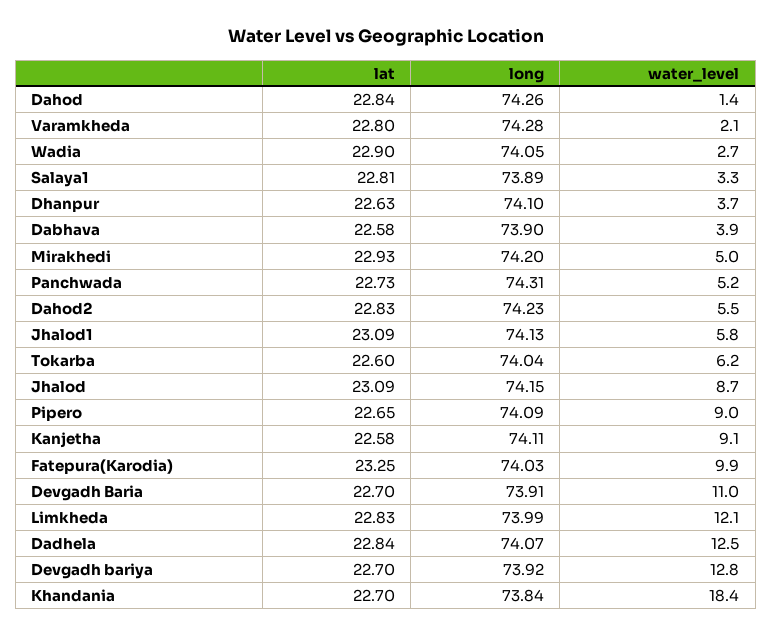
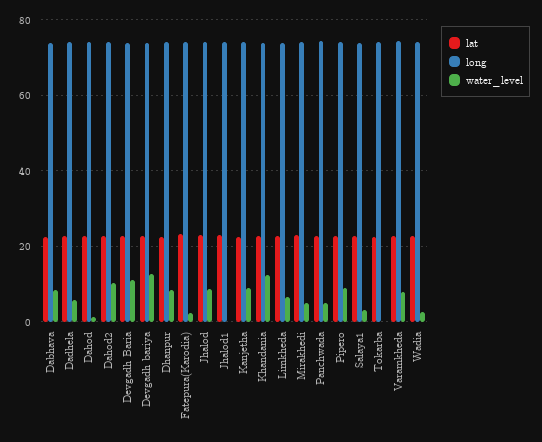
  {
    "lat": {
      "Dahod": 22.84,
      "Varamkheda": 22.8,
      "Wadia": 22.9,
      "Salaya1": 22.81,
      "Dhanpur": 22.63,
      "Dabhava": 22.58,
      "Mirakhedi": 22.93,
      "Panchwada": 22.73,
      "Dahod2": 22.83,
      "Jhalod1": 23.09,
      "Tokarba": 22.6,
      "Jhalod": 23.09,
      "Pipero": 22.65,
      "Kanjetha": 22.58,
      "Fatepura(Karodia)": 23.25,
      "Devgadh Baria": 22.7,
      "Limkheda": 22.83,
      "Dadhela": 22.84,
      "Devgadh bariya": 22.7,
      "Khandania": 22.7
    },
    "long": {
      "Dahod": 74.26,
      "Varamkheda": 74.28,
      "Wadia": 74.05,
      "Salaya1": 73.89,
      "Dhanpur": 74.1,
      "Dabhava": 73.9,
      "Mirakhedi": 74.2,
      "Panchwada": 74.31,
      "Dahod2": 74.23,
      "Jhalod1": 74.13,
      "Tokarba": 74.04,
      "Jhalod": 74.15,
      "Pipero": 74.09,
      "Kanjetha": 74.11,
      "Fatepura(Karodia)": 74.03,
      "Devgadh Baria": 73.91,
      "Limkheda": 73.99,
      "Dadhela": 74.07,
      "Devgadh bariya": 73.92,
      "Khandania": 73.84
    },
    "water_level": {
      "Dahod": 1.4,
-     "Varamkheda": 2.1,
+     "Varamkheda": 8,
      "Wadia": 2.7,
      "Salaya1": 3.3,
-     "Dhanpur": 3.7,
+     "Dhanpur": 8,
-     "Dabhava": 3.9,
+     "Dabhava": 8,
      "Mirakhedi": 5,
      "Panchwada": 5.2,
-     "Dahod2": 5.5,
+     "Dahod2": 10,
-     "Jhalod1": 5.8,
+     "Jhalod1": 0,
-     "Tokarba": 6.2,
+     "Tokarba": 0,
      "Jhalod": 8.7,
      "Pipero": 9,
      "Kanjetha": 9.1,
-     "Fatepura(Karodia)": 9.9,
+     "Fatepura(Karodia)": 2,
      "Devgadh Baria": 11,
-     "Limkheda": 12.1,
+     "Limkheda": 6,
-     "Dadhela": 12.5,
+     "Dadhela": 6,
      "Devgadh bariya": 12.8,
-     "Khandania": 18.4
+     "Khandania": 12
    }
  }

